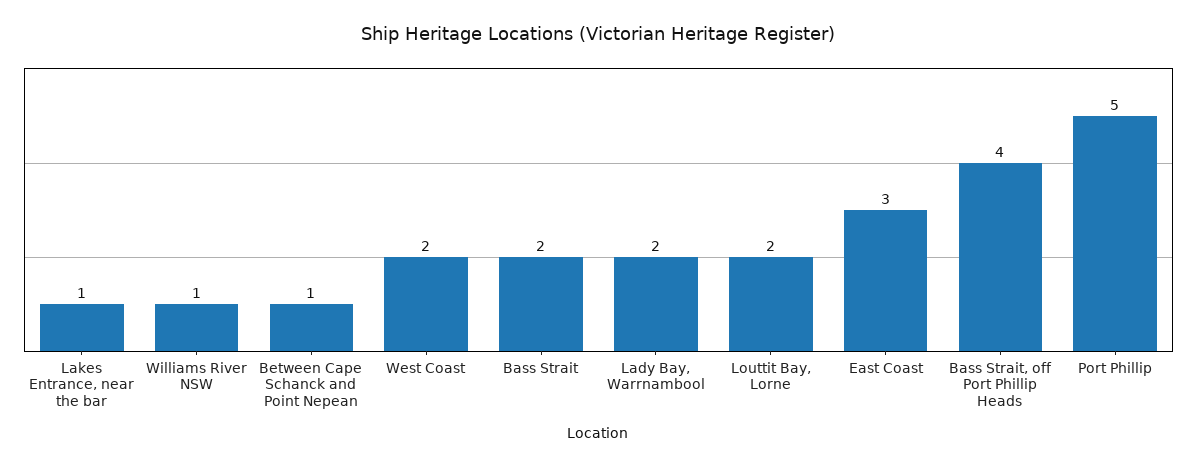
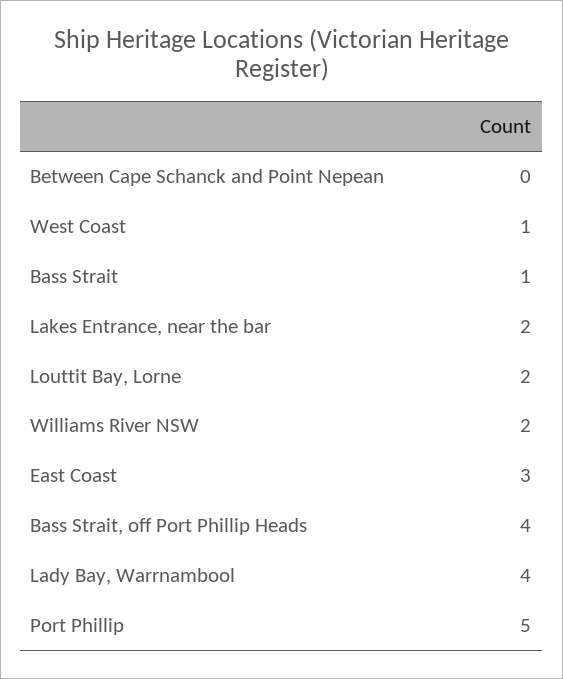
  {
-   "Lakes Entrance, near the bar": 1,
+   "Lakes Entrance, near the bar": 2,
-   "Williams River NSW": 1,
+   "Williams River NSW": 2,
-   "Between Cape Schanck and Point Nepean": 1,
+   "Between Cape Schanck and Point Nepean": 0,
-   "West Coast": 2,
+   "West Coast": 1,
-   "Bass Strait": 2,
+   "Bass Strait": 1,
-   "Lady Bay, Warrnambool": 2,
+   "Lady Bay, Warrnambool": 4,
    "Louttit Bay, Lorne": 2,
    "East Coast": 3,
    "Bass Strait, off Port Phillip Heads": 4,
    "Port Phillip": 5
  }

